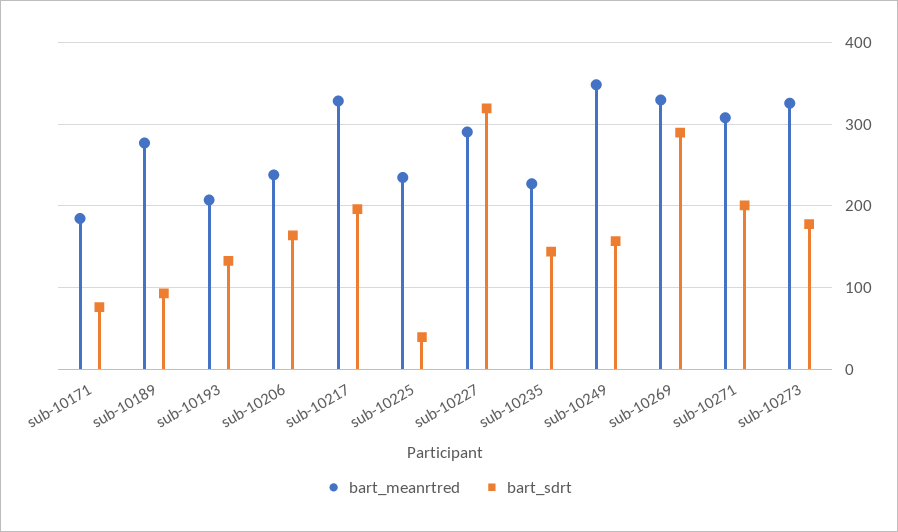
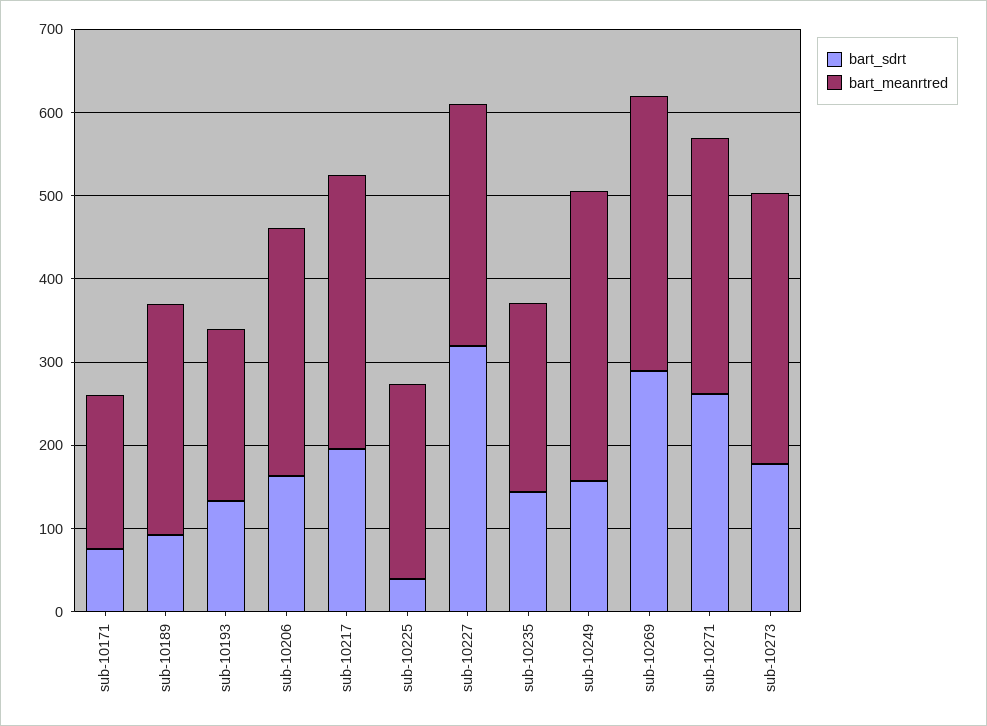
  {
    "bart_meanrtred": {
      "sub-10171": 180,
      "sub-10189": 280,
      "sub-10193": 210,
-     "sub-10206": 240,
+     "sub-10206": 300,
      "sub-10217": 330,
      "sub-10225": 230,
      "sub-10227": 290,
      "sub-10235": 230,
      "sub-10249": 350,
      "sub-10269": 330,
      "sub-10271": 310,
      "sub-10273": 330
    },
    "bart_sdrt": {
      "sub-10171": 80,
      "sub-10189": 90,
      "sub-10193": 130,
      "sub-10206": 160,
      "sub-10217": 200,
      "sub-10225": 40,
      "sub-10227": 320,
      "sub-10235": 140,
      "sub-10249": 160,
      "sub-10269": 290,
-     "sub-10271": 200,
+     "sub-10271": 260,
      "sub-10273": 180
    }
  }

